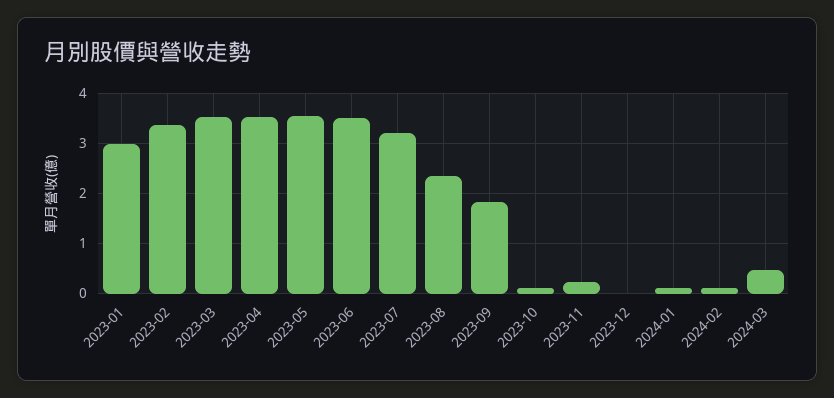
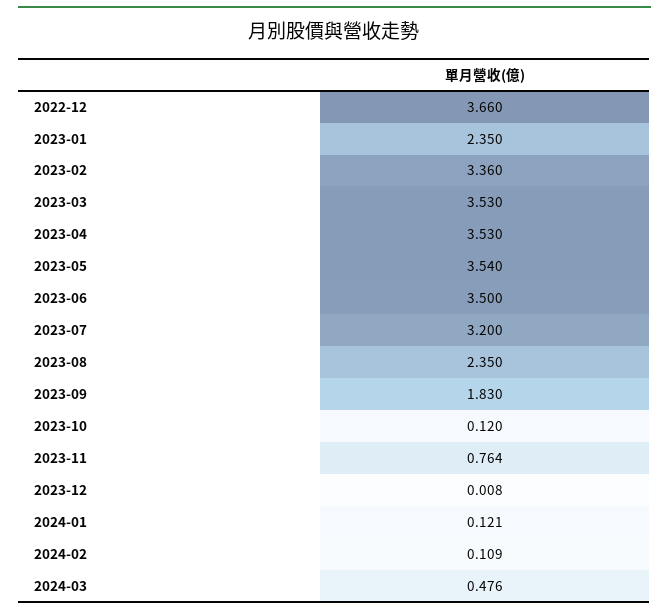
  {
-   "2023-01": 3,
+   "2023-01": 2.35,
    "2023-02": 3.36,
    "2023-03": 3.53,
    "2023-04": 3.53,
    "2023-05": 3.54,
    "2023-06": 3.5,
    "2023-07": 3.2,
    "2023-08": 2.35,
    "2023-09": 1.83,
    "2023-10": 0.12,
-   "2023-11": 0.2,
+   "2023-11": 0.764,
    "2023-12": 0.008,
    "2024-01": 0.121,
    "2024-02": 0.109,
-   "2024-03": 0.476
+   "2024-03": 0.476,
+   "2022-12": 3.66
  }

